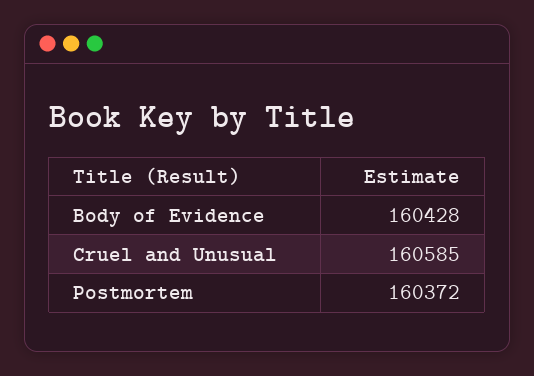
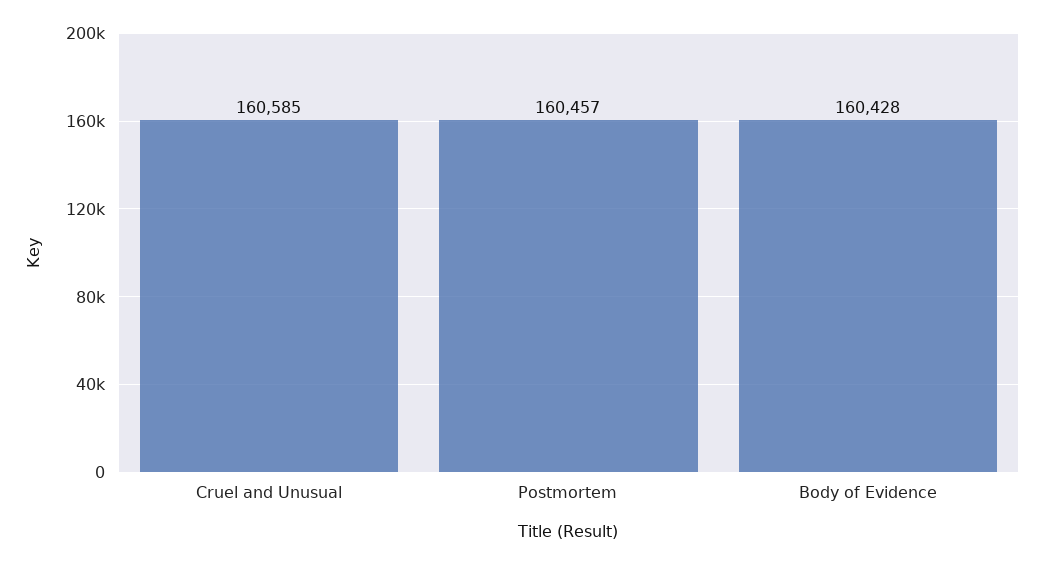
  {
    "Body of Evidence": 160428,
    "Cruel and Unusual": 160585,
-   "Postmortem": 160372
+   "Postmortem": 160457
  }

